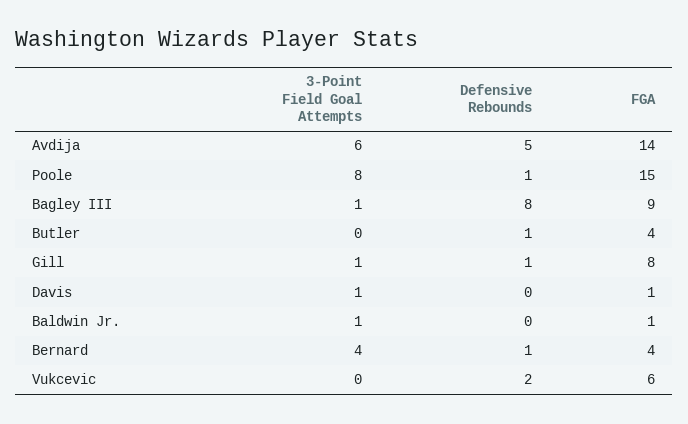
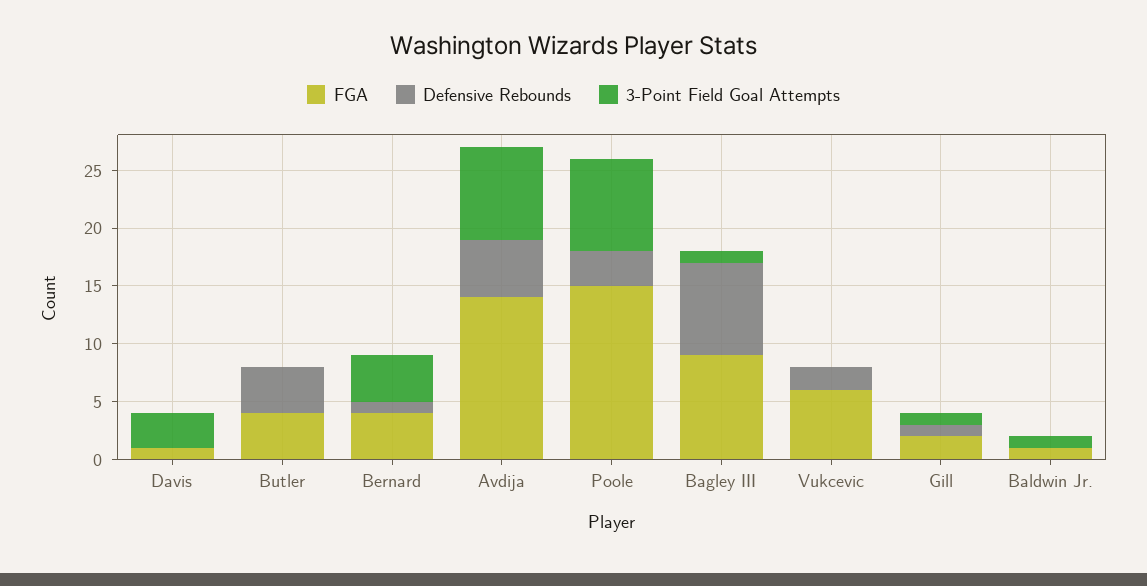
  {
    "3-Point Field Goal Attempts": {
-     "Avdija": 6,
+     "Avdija": 8,
      "Poole": 8,
      "Bagley III": 1,
      "Butler": 0,
      "Gill": 1,
-     "Davis": 1,
+     "Davis": 3,
      "Baldwin Jr.": 1,
      "Bernard": 4,
      "Vukcevic": 0
    },
    "Defensive Rebounds": {
      "Avdija": 5,
-     "Poole": 1,
+     "Poole": 3,
      "Bagley III": 8,
-     "Butler": 1,
+     "Butler": 4,
      "Gill": 1,
      "Davis": 0,
      "Baldwin Jr.": 0,
      "Bernard": 1,
      "Vukcevic": 2
    },
    "FGA": {
      "Avdija": 14,
      "Poole": 15,
      "Bagley III": 9,
      "Butler": 4,
-     "Gill": 8,
+     "Gill": 2,
      "Davis": 1,
      "Baldwin Jr.": 1,
      "Bernard": 4,
      "Vukcevic": 6
    }
  }

